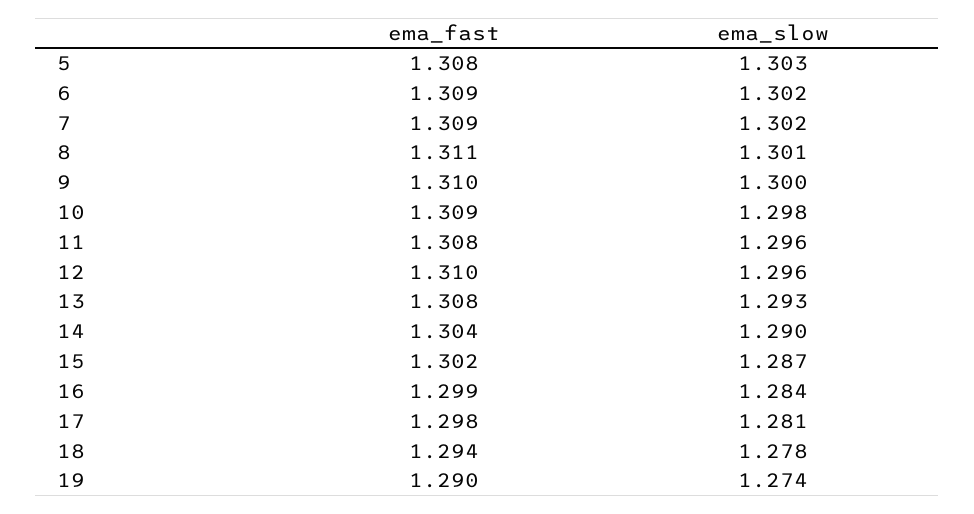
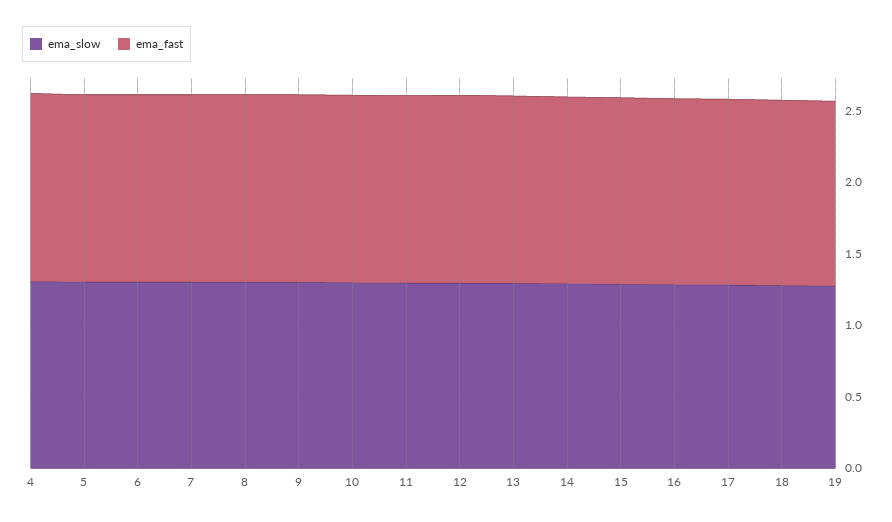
  {
    "ema_fast": {
      "5": 1.308,
      "6": 1.309,
      "7": 1.309,
      "8": 1.311,
      "9": 1.31,
      "10": 1.309,
      "11": 1.308,
      "12": 1.31,
      "13": 1.308,
      "14": 1.304,
      "15": 1.302,
      "16": 1.299,
      "17": 1.298,
      "18": 1.294,
-     "19": 1.29
+     "19": 1.29,
+     "4": 1.3
    },
    "ema_slow": {
      "5": 1.303,
      "6": 1.302,
      "7": 1.302,
      "8": 1.301,
      "9": 1.3,
      "10": 1.298,
      "11": 1.296,
      "12": 1.296,
      "13": 1.293,
      "14": 1.29,
      "15": 1.287,
      "16": 1.284,
      "17": 1.281,
      "18": 1.278,
-     "19": 1.274
+     "19": 1.274,
+     "4": 1.3
    }
  }

